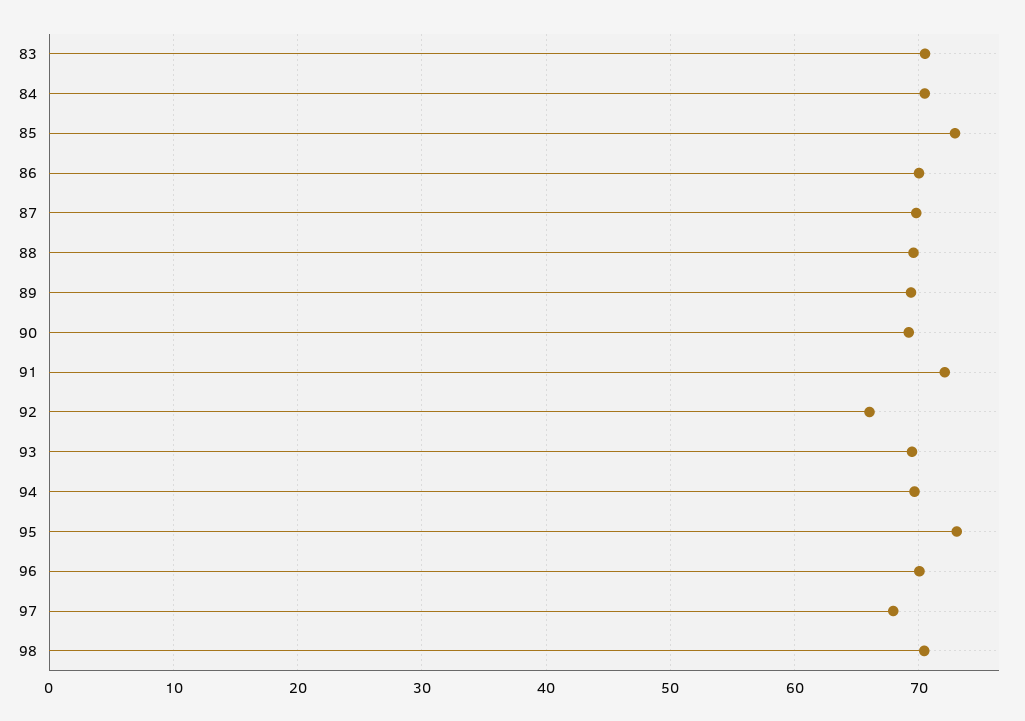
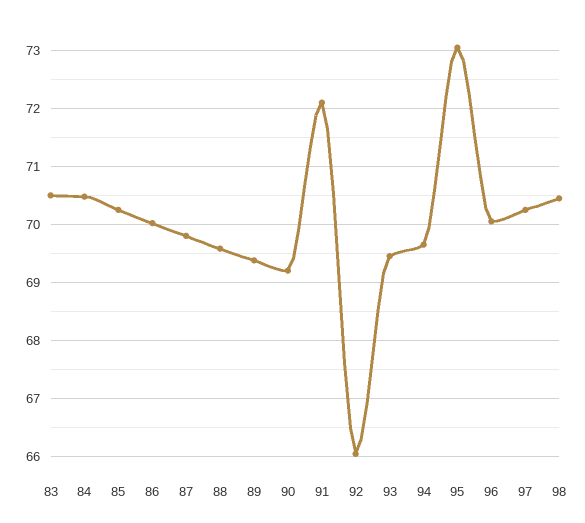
  {
    "83": 70.6,
    "84": 70.4,
-   "85": 73,
+   "85": 70.2,
    "86": 70,
    "87": 69.8,
    "88": 69.6,
    "89": 69.4,
    "90": 69.2,
    "91": 72.2,
    "92": 66,
    "93": 69.4,
    "94": 69.6,
    "95": 73,
    "96": 70,
-   "97": 68,
+   "97": 70.2,
    "98": 70.4
  }

